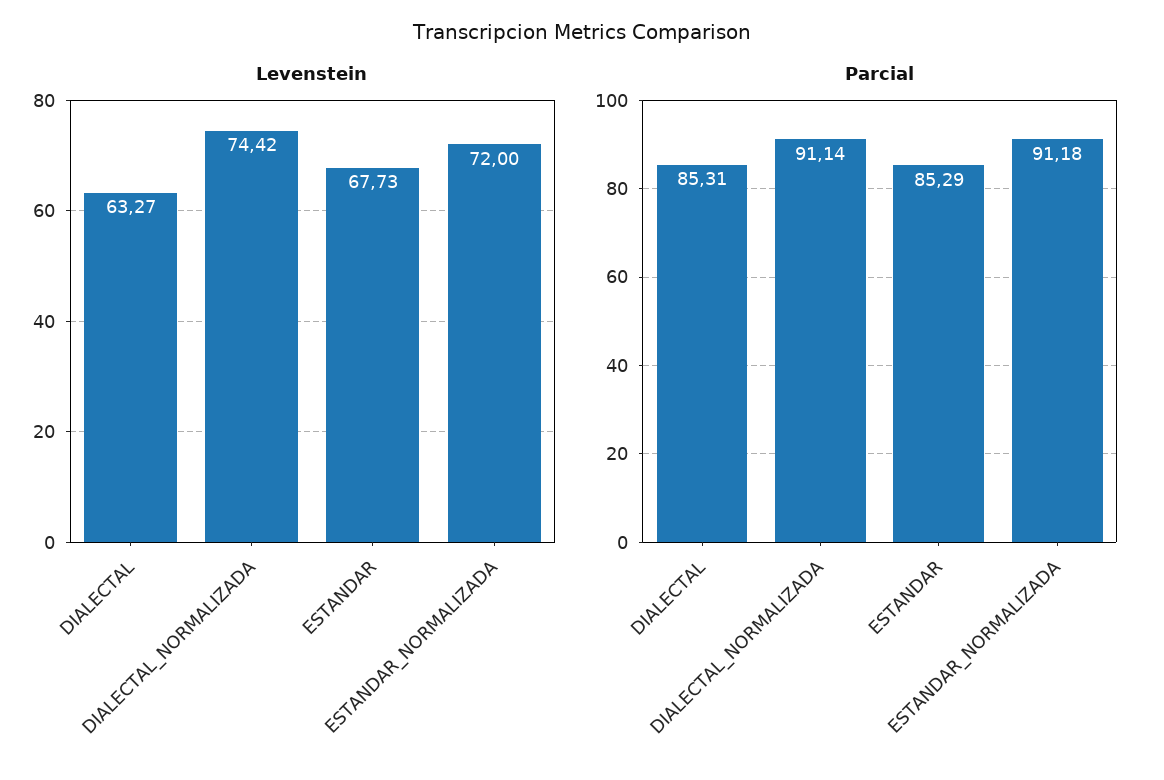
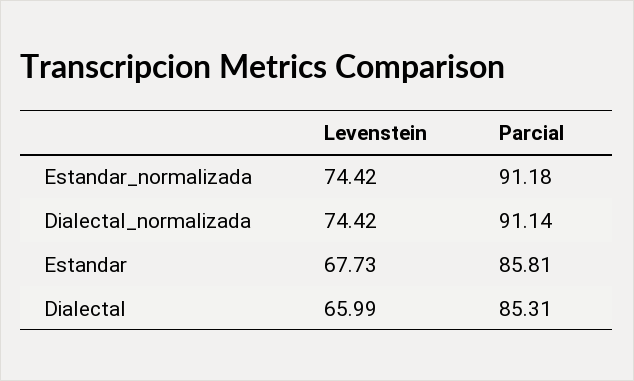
  {
    "Levenstein": {
-     "DIALECTAL": 63.27,
+     "DIALECTAL": 65.99,
      "DIALECTAL_NORMALIZADA": 74.42,
      "ESTANDAR": 67.73,
-     "ESTANDAR_NORMALIZADA": 72
+     "ESTANDAR_NORMALIZADA": 74.42
    },
    "Parcial": {
      "DIALECTAL": 85.31,
      "DIALECTAL_NORMALIZADA": 91.14,
-     "ESTANDAR": 85.29,
+     "ESTANDAR": 85.81,
      "ESTANDAR_NORMALIZADA": 91.18
    }
  }

